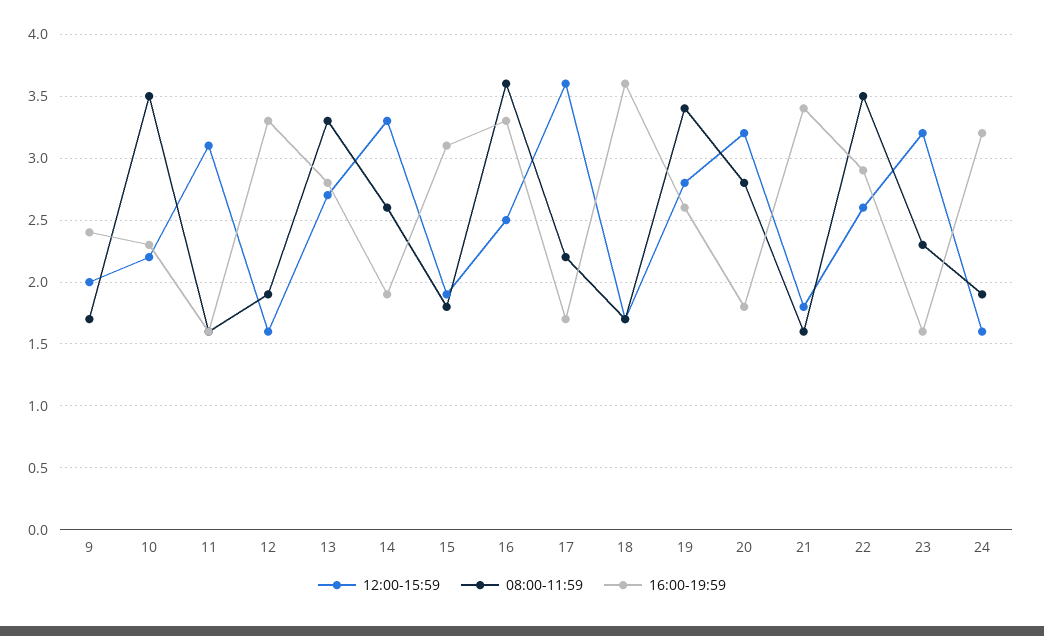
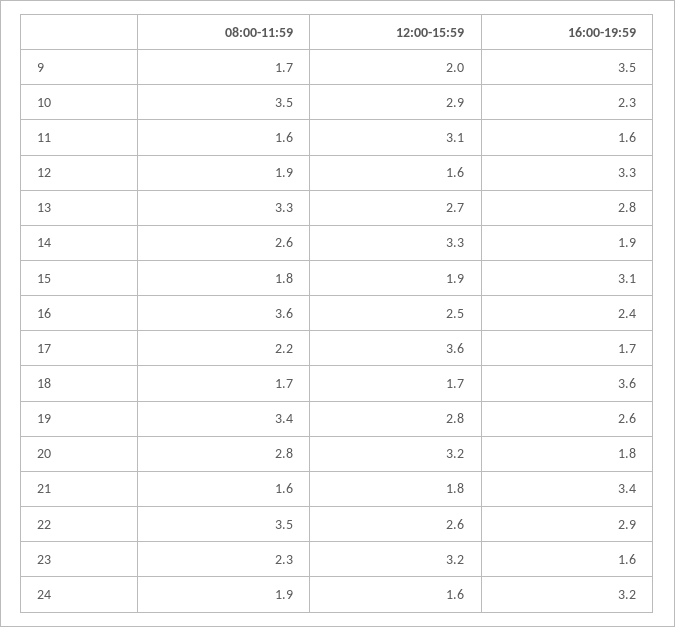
  {
    "12:00-15:59": {
      "9": 2,
-     "10": 2.2,
+     "10": 2.9,
      "11": 3.1,
      "12": 1.6,
      "13": 2.7,
      "14": 3.3,
      "15": 1.9,
      "16": 2.5,
      "17": 3.6,
      "18": 1.7,
      "19": 2.8,
      "20": 3.2,
      "21": 1.8,
      "22": 2.6,
      "23": 3.2,
      "24": 1.6
    },
    "08:00-11:59": {
      "9": 1.7,
      "10": 3.5,
      "11": 1.6,
      "12": 1.9,
      "13": 3.3,
      "14": 2.6,
      "15": 1.8,
      "16": 3.6,
      "17": 2.2,
      "18": 1.7,
      "19": 3.4,
      "20": 2.8,
      "21": 1.6,
      "22": 3.5,
      "23": 2.3,
      "24": 1.9
    },
    "16:00-19:59": {
-     "9": 2.4,
+     "9": 3.5,
      "10": 2.3,
      "11": 1.6,
      "12": 3.3,
      "13": 2.8,
      "14": 1.9,
      "15": 3.1,
-     "16": 3.3,
+     "16": 2.4,
      "17": 1.7,
      "18": 3.6,
      "19": 2.6,
      "20": 1.8,
      "21": 3.4,
      "22": 2.9,
      "23": 1.6,
      "24": 3.2
    }
  }

